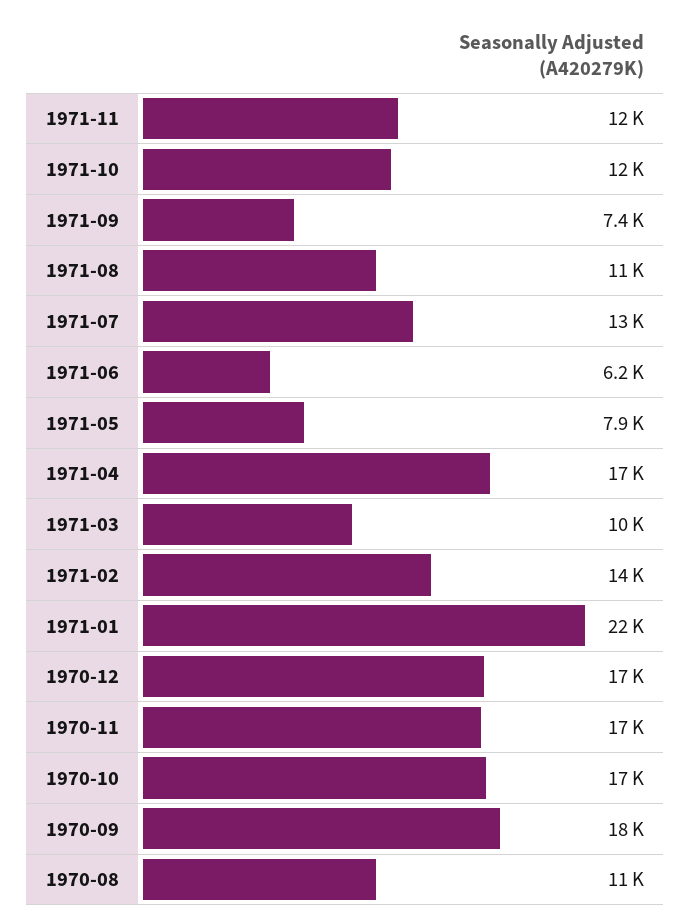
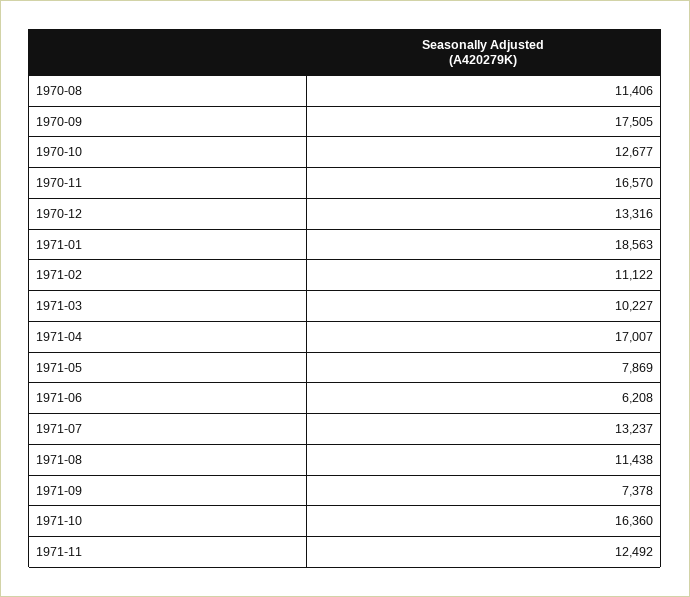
  {
    "1971-11": 12492,
-   "1971-10": 12000,
+   "1971-10": 16360,
    "1971-09": 7378,
    "1971-08": 11438,
    "1971-07": 13237,
    "1971-06": 6208,
    "1971-05": 7869,
    "1971-04": 17007,
    "1971-03": 10227,
-   "1971-02": 14000,
+   "1971-02": 11122,
-   "1971-01": 22000,
+   "1971-01": 18563,
-   "1970-12": 17000,
+   "1970-12": 13316,
    "1970-11": 16570,
-   "1970-10": 17000,
+   "1970-10": 12677,
    "1970-09": 17505,
    "1970-08": 11406
  }

